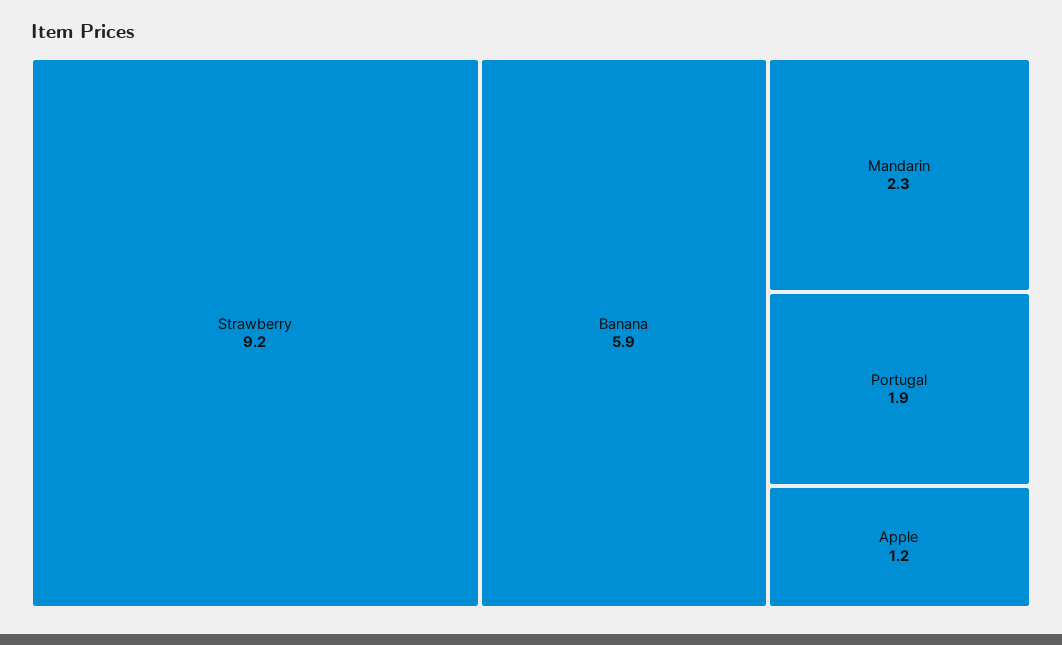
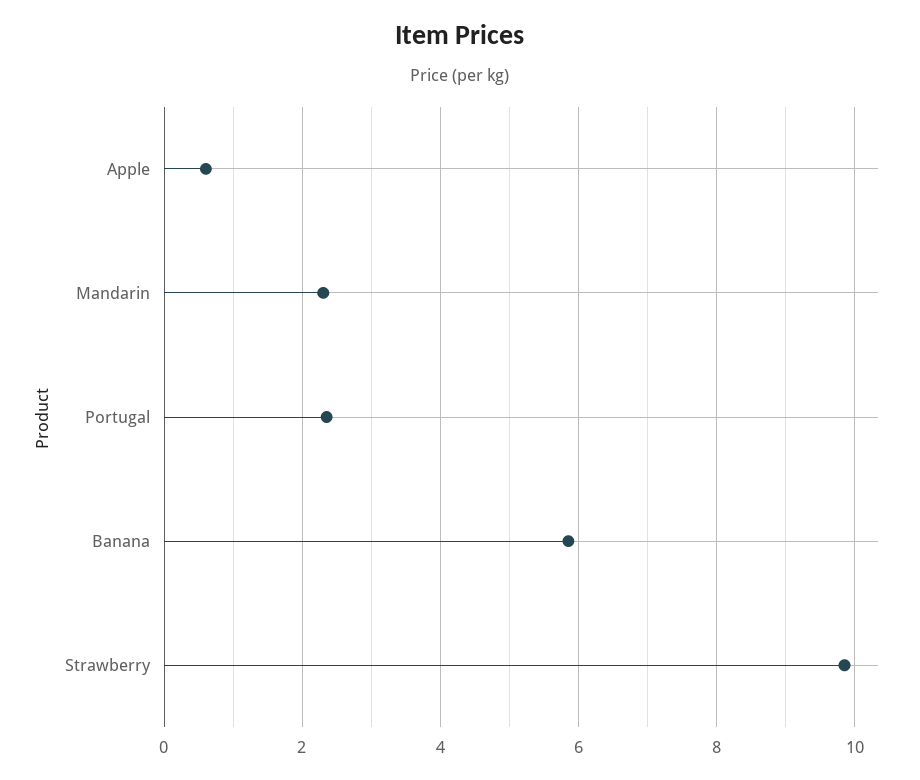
  {
-   "Strawberry": 9.2,
+   "Strawberry": 9.8,
    "Banana": 5.9,
    "Mandarin": 2.3,
-   "Portugal": 1.9,
+   "Portugal": 2.4,
-   "Apple": 1.2
+   "Apple": 0.6
  }

